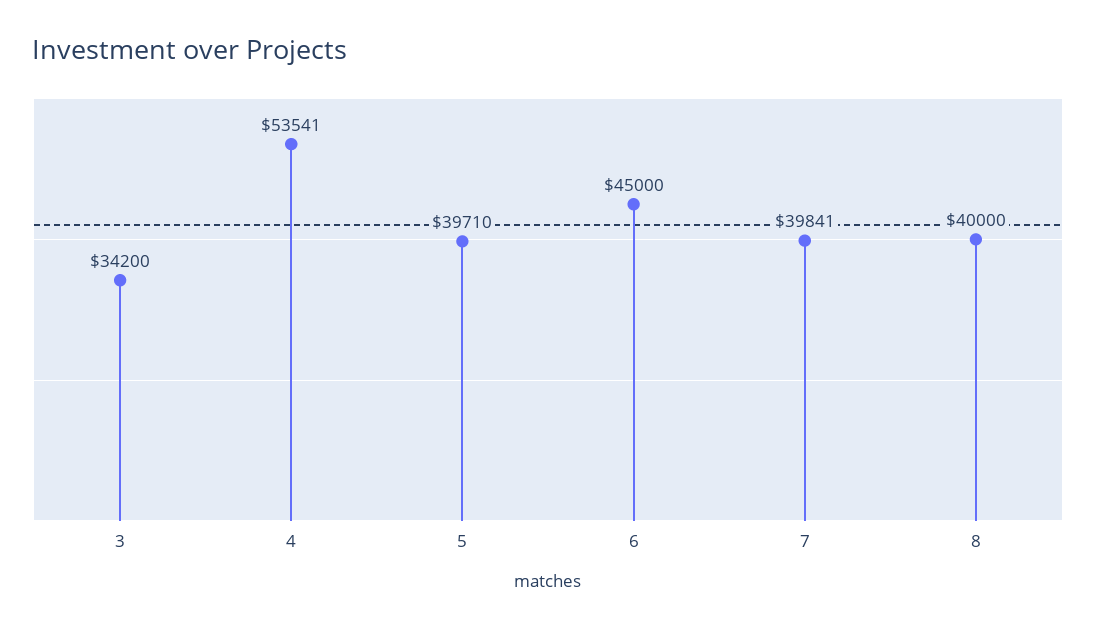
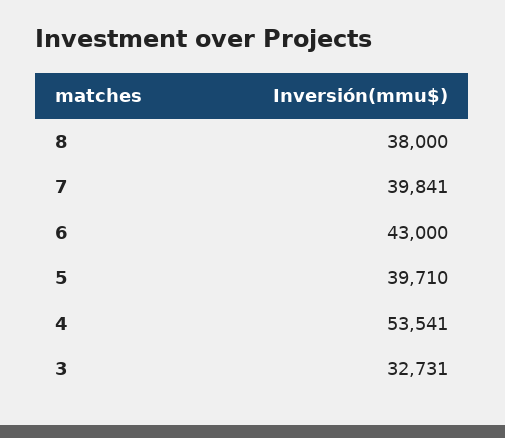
  {
-   "3": 34200,
+   "3": 32731,
    "4": 53541,
    "5": 39710,
-   "6": 45000,
+   "6": 43000,
    "7": 39841,
-   "8": 40000
+   "8": 38000
  }

